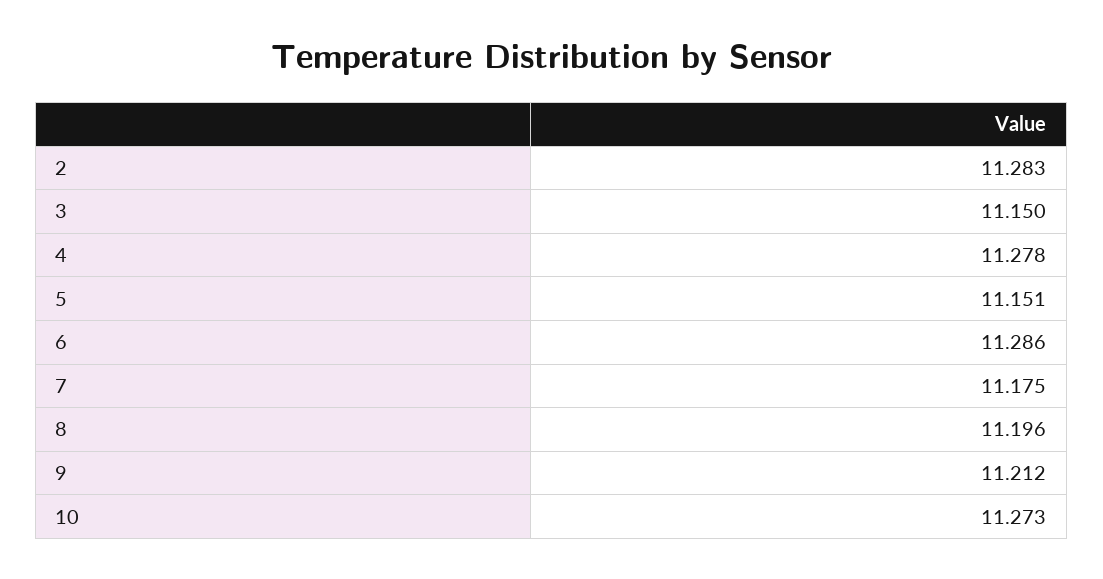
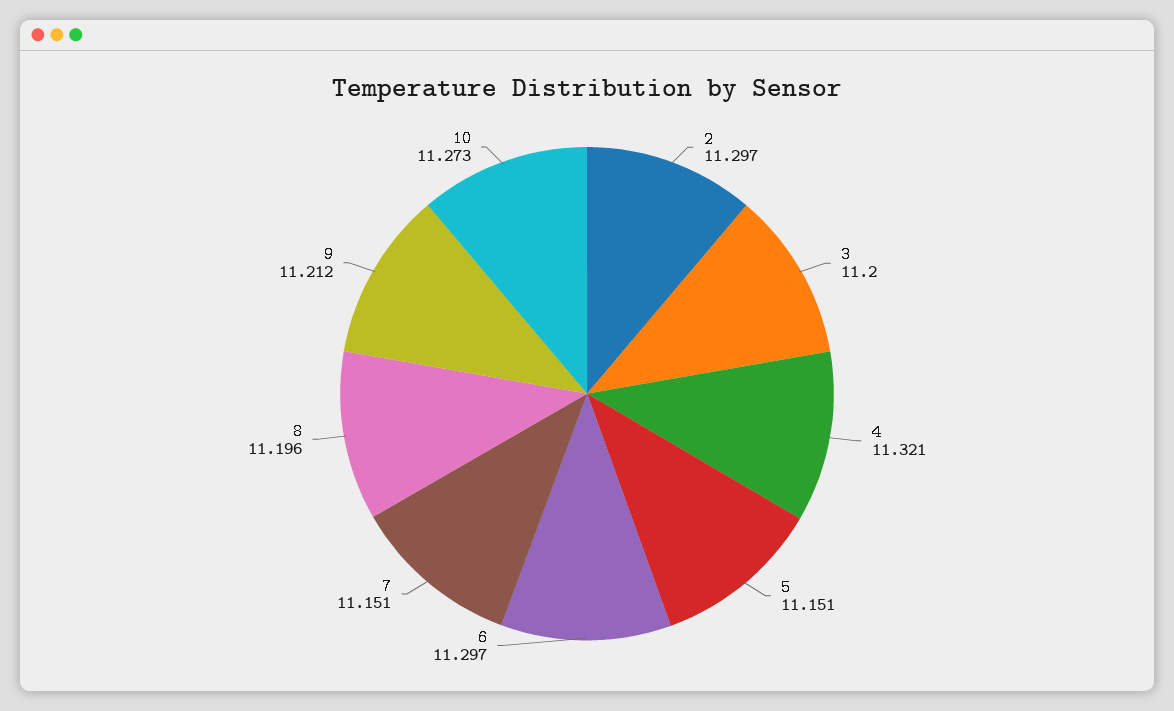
  {
-   "2": 11.283,
+   "2": 11.297,
-   "3": 11.15,
+   "3": 11.2,
-   "4": 11.278,
+   "4": 11.321,
    "5": 11.151,
-   "6": 11.286,
+   "6": 11.297,
-   "7": 11.175,
+   "7": 11.151,
    "8": 11.196,
    "9": 11.212,
    "10": 11.273
  }

